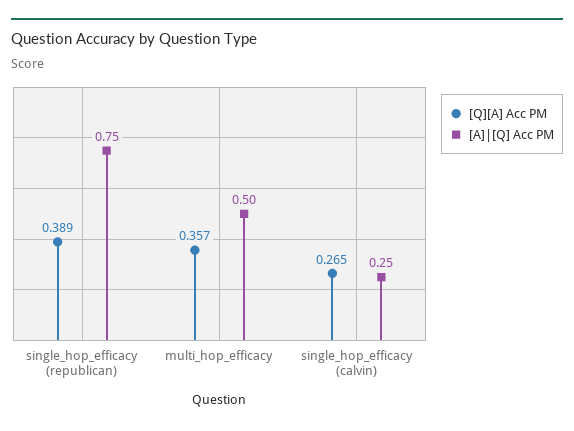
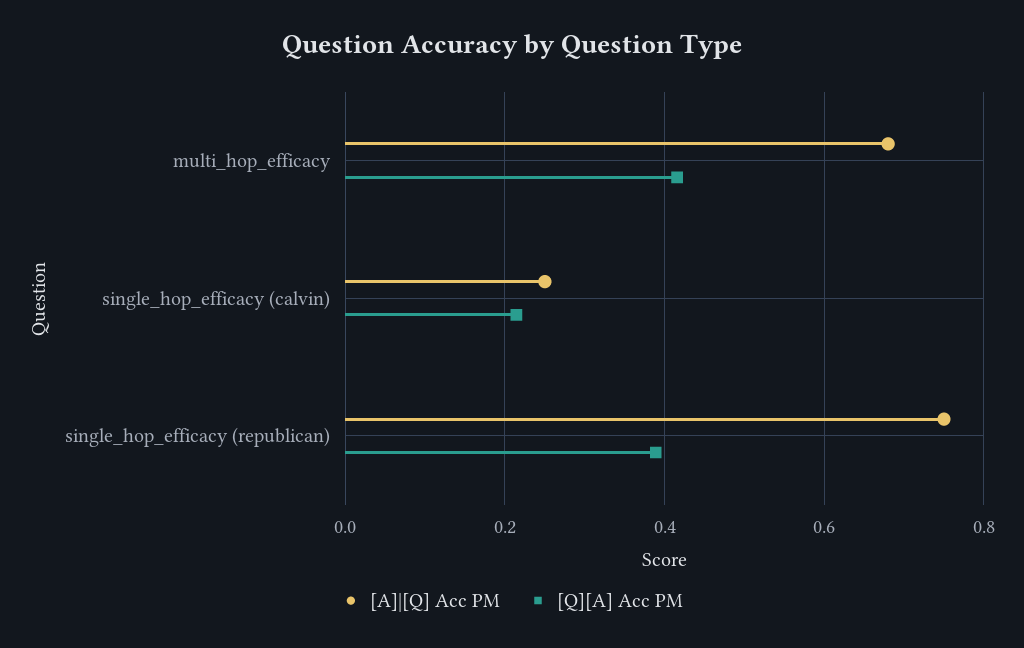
  {
    "[Q][A] Acc PM": {
      "single_hop_efficacy (republican)": 0.389,
-     "multi_hop_efficacy": 0.357,
+     "multi_hop_efficacy": 0.42,
-     "single_hop_efficacy (calvin)": 0.265
+     "single_hop_efficacy (calvin)": 0.22
    },
    "[A]|[Q] Acc PM": {
      "single_hop_efficacy (republican)": 0.75,
-     "multi_hop_efficacy": 0.5,
+     "multi_hop_efficacy": 0.68,
      "single_hop_efficacy (calvin)": 0.25
    }
  }

